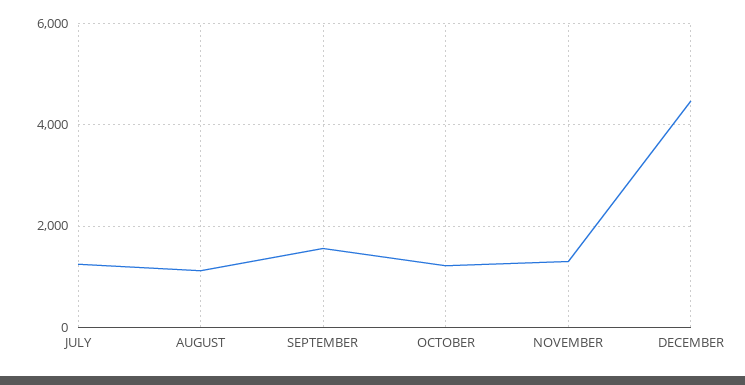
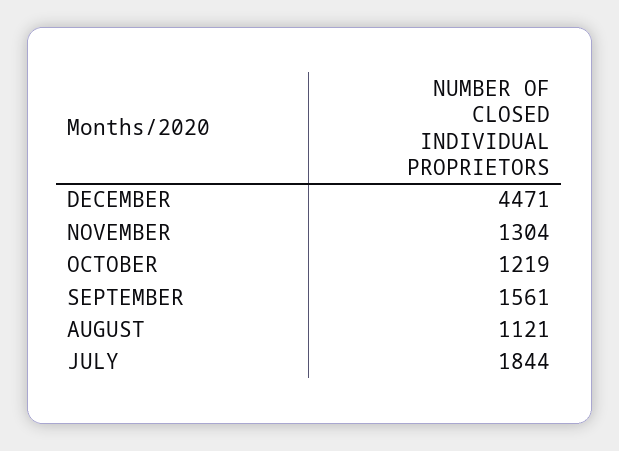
  {
-   "JULY": 1200,
+   "JULY": 1844,
    "AUGUST": 1121,
    "SEPTEMBER": 1561,
    "OCTOBER": 1219,
    "NOVEMBER": 1304,
    "DECEMBER": 4471
  }

